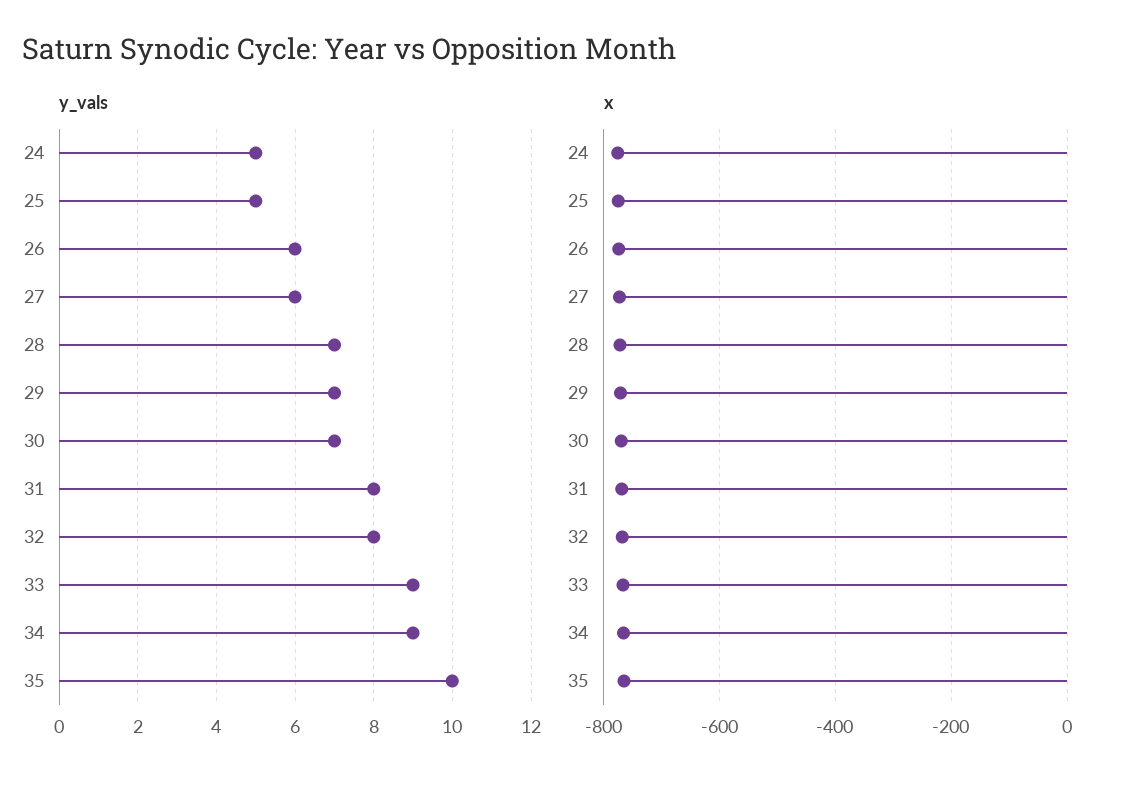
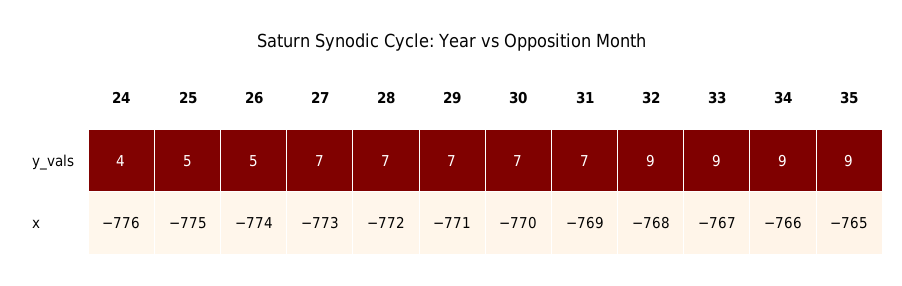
  {
    "y_vals": {
-     "24": 5,
+     "24": 4,
      "25": 5,
-     "26": 6,
+     "26": 5,
-     "27": 6,
+     "27": 7,
      "28": 7,
      "29": 7,
      "30": 7,
-     "31": 8,
+     "31": 7,
-     "32": 8,
+     "32": 9,
      "33": 9,
      "34": 9,
-     "35": 10
+     "35": 9
    },
    "x": {
      "24": -776,
      "25": -775,
      "26": -774,
      "27": -773,
      "28": -772,
      "29": -771,
      "30": -770,
      "31": -769,
      "32": -768,
      "33": -767,
      "34": -766,
      "35": -765
    }
  }

